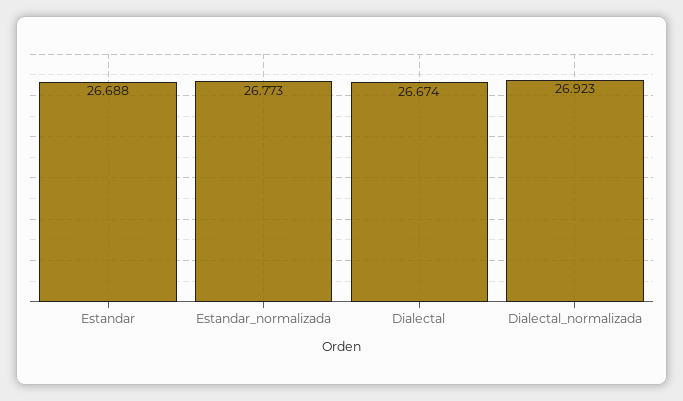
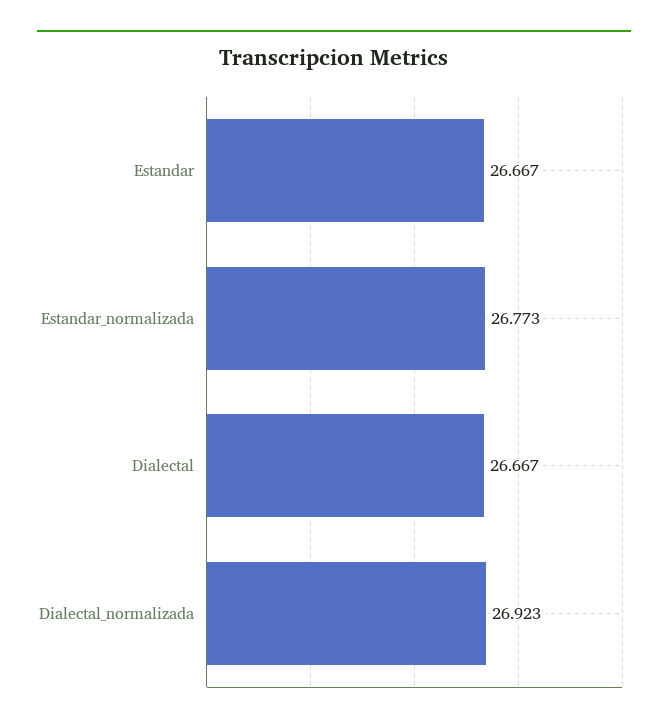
  {
-   "Estandar": 26.688,
+   "Estandar": 26.667,
    "Estandar_normalizada": 26.773,
-   "Dialectal": 26.674,
+   "Dialectal": 26.667,
    "Dialectal_normalizada": 26.923
  }

